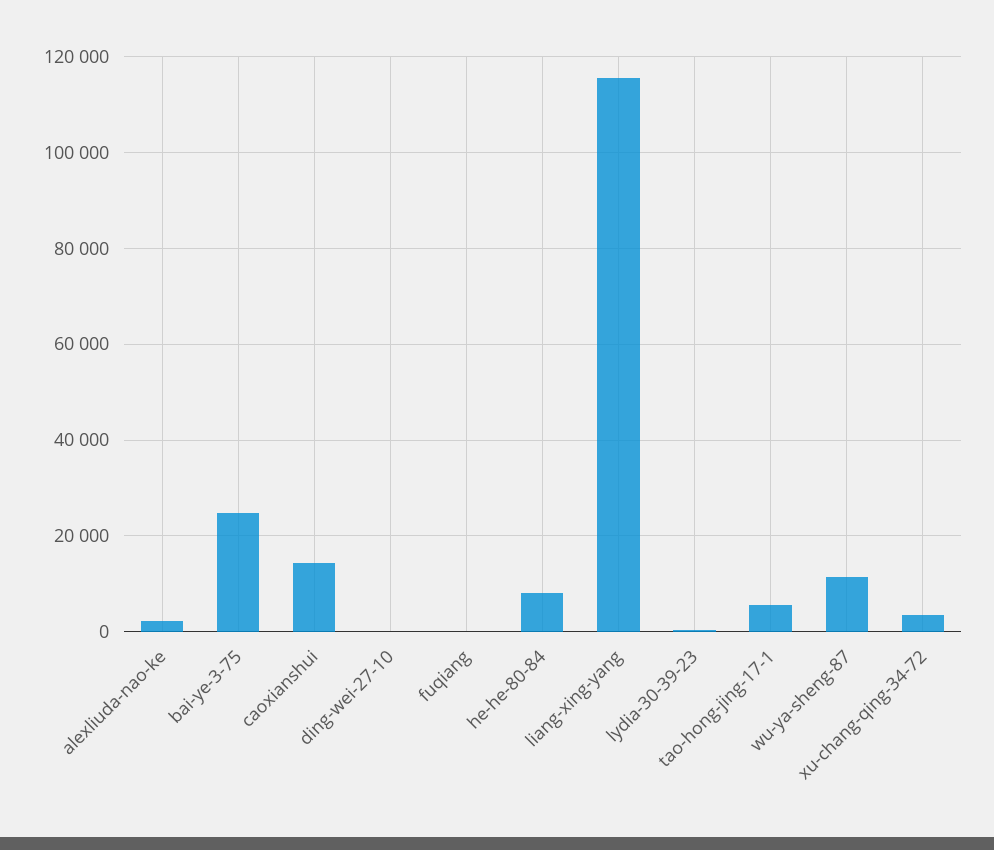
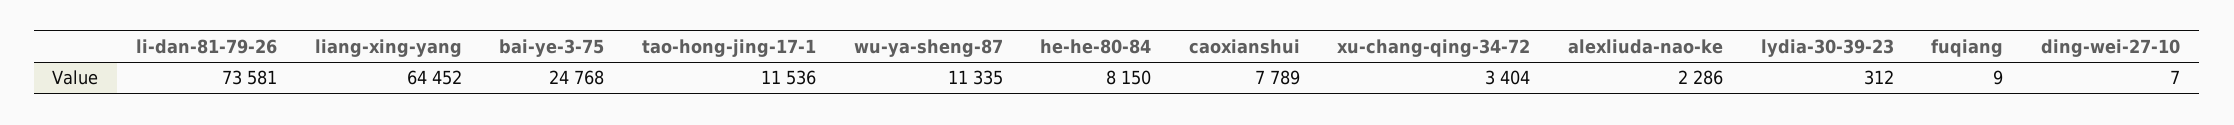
  {
    "alexliuda-nao-ke": 2286,
    "bai-ye-3-75": 24768,
-   "caoxianshui": 14000,
+   "caoxianshui": 7789,
    "ding-wei-27-10": 7,
    "fuqiang": 9,
    "he-he-80-84": 8150,
-   "liang-xing-yang": 116000,
+   "liang-xing-yang": 64452,
    "lydia-30-39-23": 312,
-   "tao-hong-jing-17-1": 6000,
+   "tao-hong-jing-17-1": 11536,
    "wu-ya-sheng-87": 11335,
-   "xu-chang-qing-34-72": 3404
+   "xu-chang-qing-34-72": 3404,
+   "li-dan-81-79-26": 73581
  }

